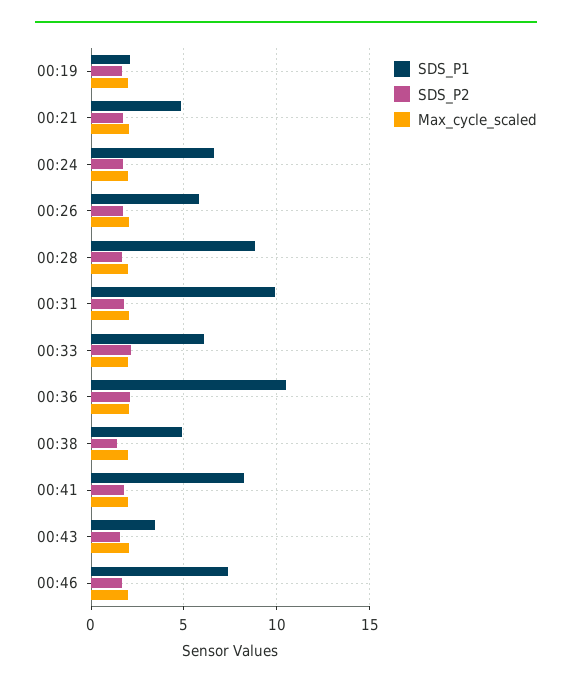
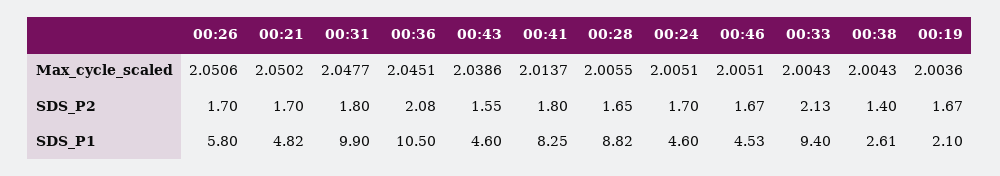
  {
    "SDS_P1": {
      "00:19": 2.1,
      "00:21": 4.82,
-     "00:24": 6.5,
+     "00:24": 4.6,
      "00:26": 5.8,
      "00:28": 8.82,
      "00:31": 9.9,
-     "00:33": 6,
+     "00:33": 9.4,
      "00:36": 10.5,
-     "00:38": 5,
+     "00:38": 2.61,
      "00:41": 8.25,
-     "00:43": 3.5,
+     "00:43": 4.6,
-     "00:46": 7.5
+     "00:46": 4.53
    },
    "SDS_P2": {
      "00:19": 1.67,
      "00:21": 1.7,
      "00:24": 1.7,
      "00:26": 1.7,
      "00:28": 1.65,
      "00:31": 1.8,
      "00:33": 2.13,
      "00:36": 2.08,
      "00:38": 1.4,
      "00:41": 1.8,
      "00:43": 1.55,
      "00:46": 1.67
    },
    "Max_cycle_scaled": {
      "00:19": 2.0036,
      "00:21": 2.0502,
      "00:24": 2.0051,
      "00:26": 2.0506,
      "00:28": 2.0055,
      "00:31": 2.0477,
      "00:33": 2.0043,
      "00:36": 2.0451,
      "00:38": 2.0043,
      "00:41": 2.0137,
      "00:43": 2.0386,
      "00:46": 2.0051
    }
  }

